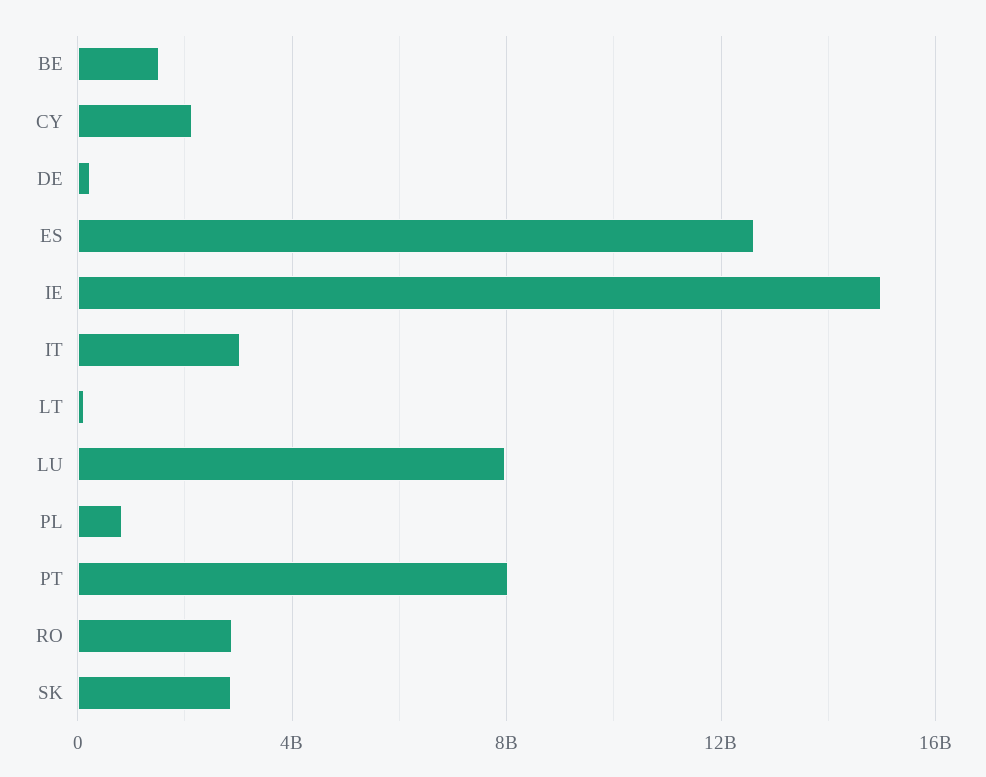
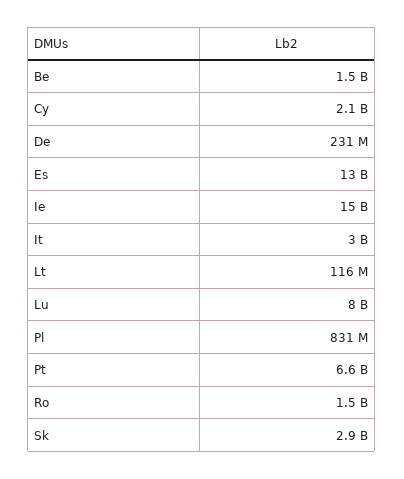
  {
    "BE": 1500000000,
    "CY": 2100000000,
    "DE": 231000000,
    "ES": 13000000000,
    "IE": 15000000000,
    "IT": 3000000000,
    "LT": 116000000,
    "LU": 8000000000,
    "PL": 831000000,
-   "PT": 8000000000,
+   "PT": 6600000000,
-   "RO": 3000000000,
+   "RO": 1500000000,
    "SK": 2900000000
  }

